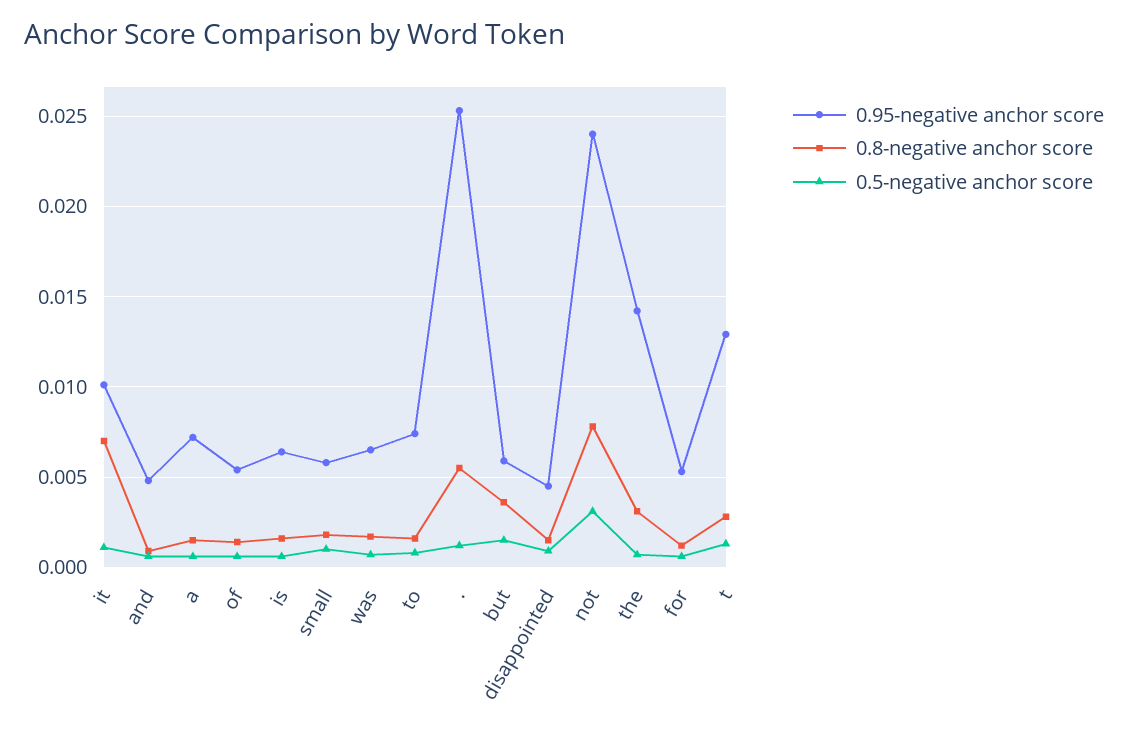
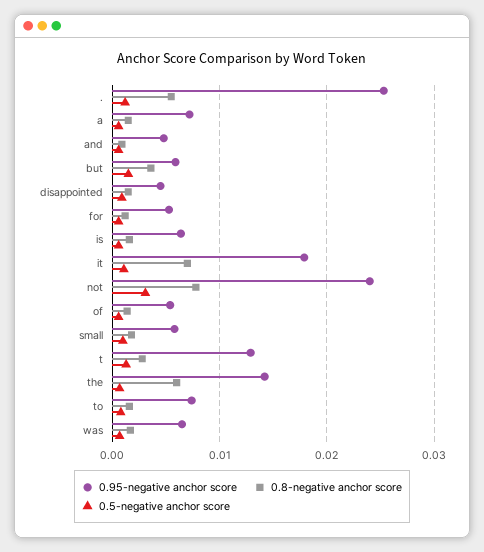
  {
    "0.95-negative anchor score": {
-     "it": 0.01,
+     "it": 0.018,
      "and": 0.005,
      "a": 0.007,
      "of": 0.0055,
      "is": 0.0065,
      "small": 0.006,
      "was": 0.0065,
      "to": 0.0075,
      ".": 0.0255,
      "but": 0.006,
      "disappointed": 0.0045,
      "not": 0.024,
      "the": 0.014,
      "for": 0.0055,
      "t": 0.013
    },
    "0.8-negative anchor score": {
      "it": 0.007,
      "and": 0.001,
      "a": 0.0015,
      "of": 0.0015,
      "is": 0.0015,
      "small": 0.002,
      "was": 0.0015,
      "to": 0.0015,
      ".": 0.0055,
      "but": 0.0035,
      "disappointed": 0.0015,
      "not": 0.008,
-     "the": 0.003,
+     "the": 0.006,
      "for": 0.001,
      "t": 0.003
    },
    "0.5-negative anchor score": {
      "it": 0.001,
      "and": 0.0005,
      "a": 0.0005,
      "of": 0.0005,
      "is": 0.0005,
      "small": 0.001,
      "was": 0.0005,
      "to": 0.001,
      ".": 0.001,
      "but": 0.0015,
      "disappointed": 0.001,
      "not": 0.003,
      "the": 0.0005,
      "for": 0.0005,
      "t": 0.0015
    }
  }

